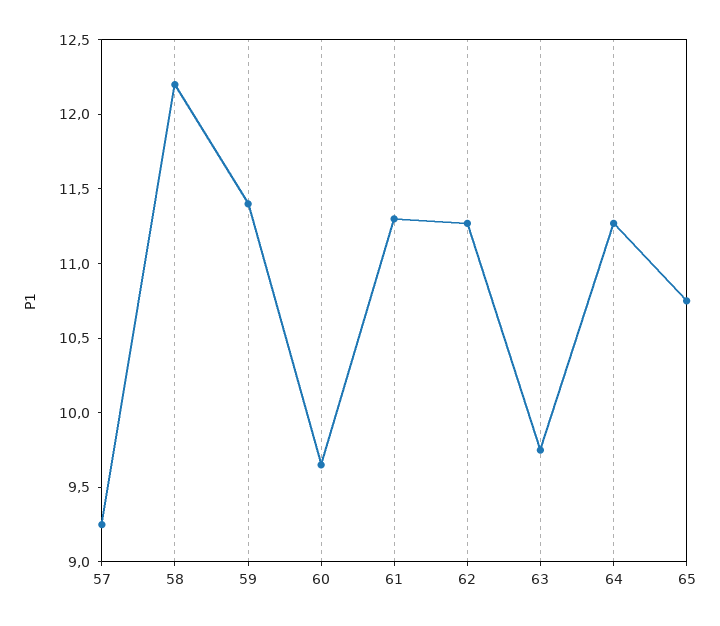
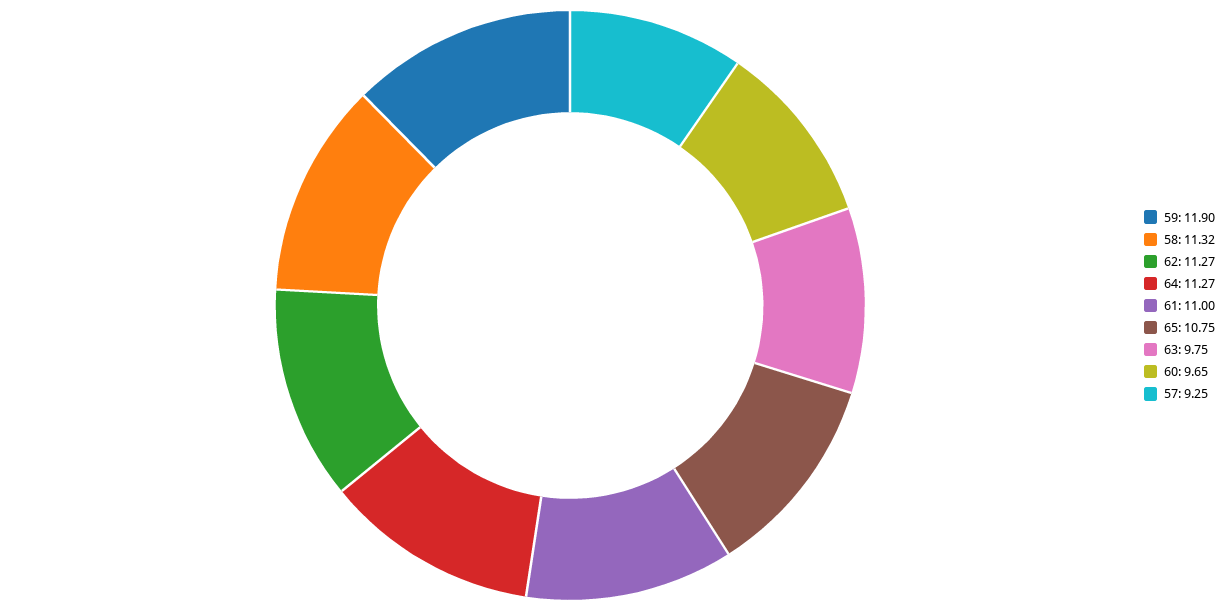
  {
    "57": 9.25,
-   "58": 12.2,
+   "58": 11.32,
-   "59": 11.4,
+   "59": 11.9,
    "60": 9.65,
-   "61": 11.3,
+   "61": 11,
    "62": 11.27,
    "63": 9.75,
    "64": 11.27,
    "65": 10.75
  }

